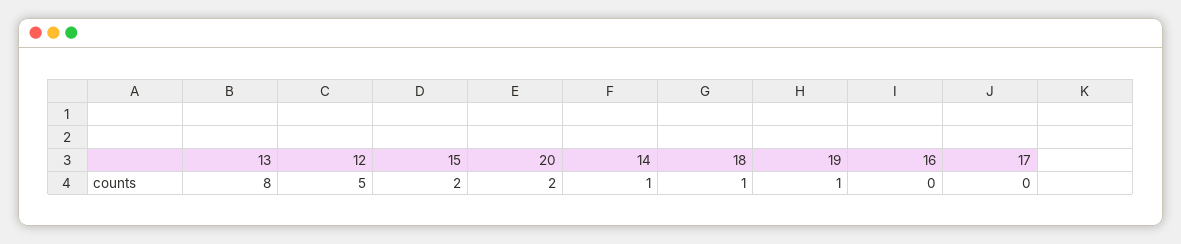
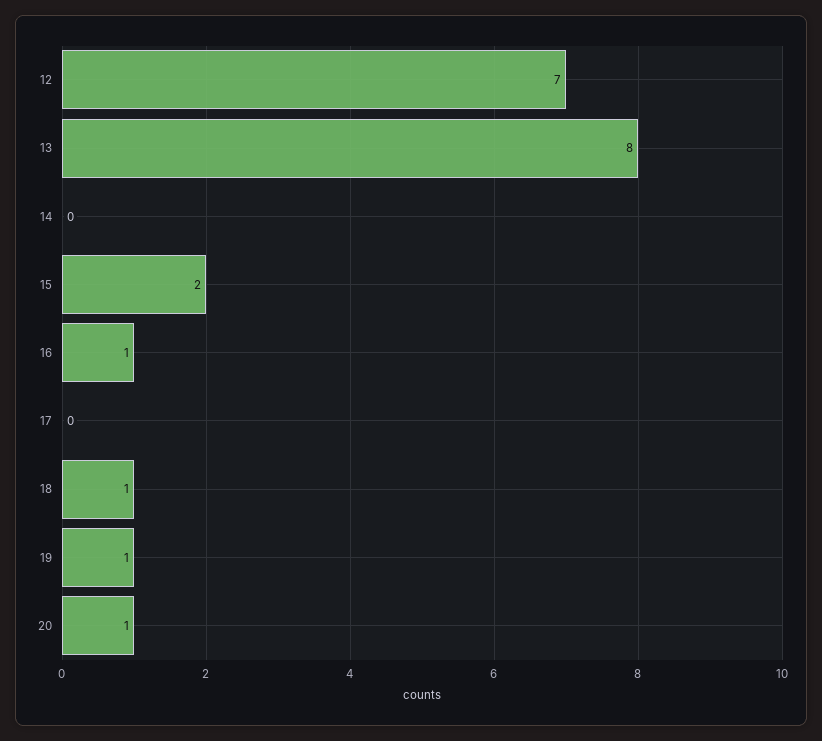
  {
    "13": 8,
-   "12": 5,
+   "12": 7,
    "15": 2,
-   "20": 2,
+   "20": 1,
-   "14": 1,
+   "14": 0,
    "18": 1,
    "19": 1,
-   "16": 0,
+   "16": 1,
    "17": 0
  }

